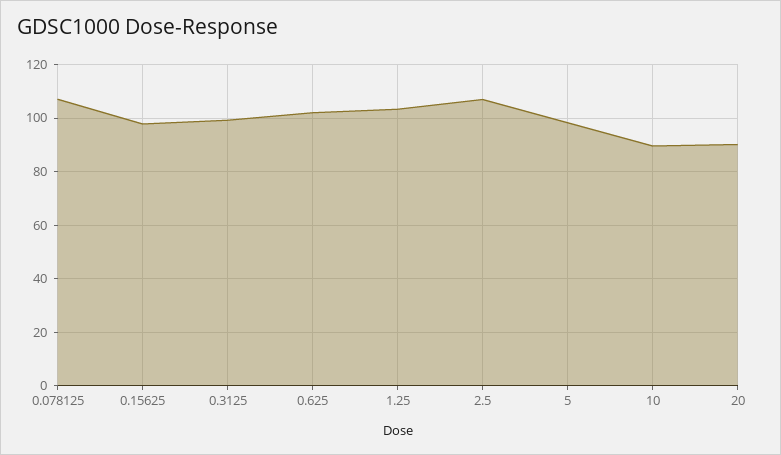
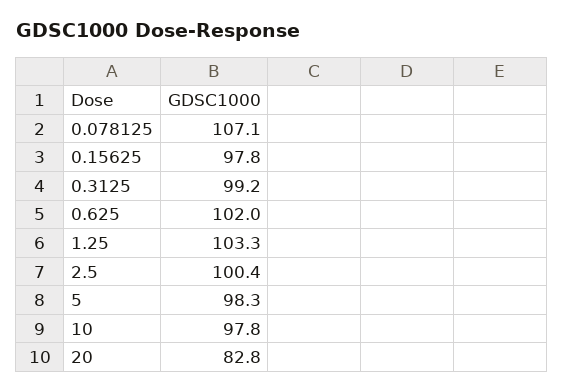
  {
    "0.078125": 107.1,
    "0.15625": 97.8,
    "0.3125": 99.2,
    "0.625": 102,
    "1.25": 103.3,
-   "2.5": 107.5,
+   "2.5": 100.4,
    "5": 98.3,
-   "10": 90,
+   "10": 97.8,
-   "20": 90
+   "20": 82.8
  }

